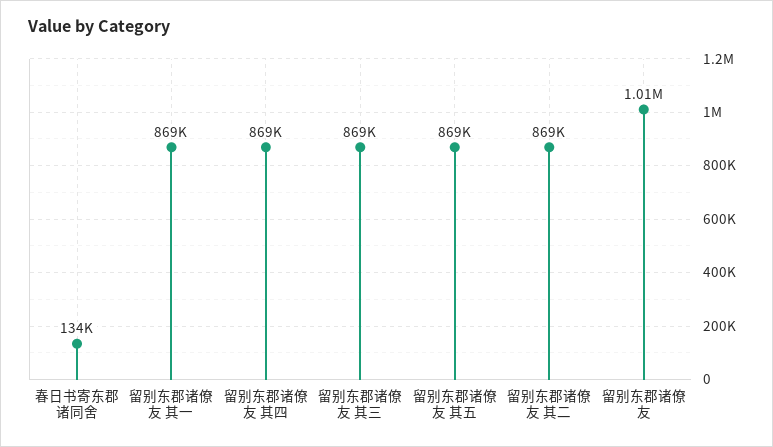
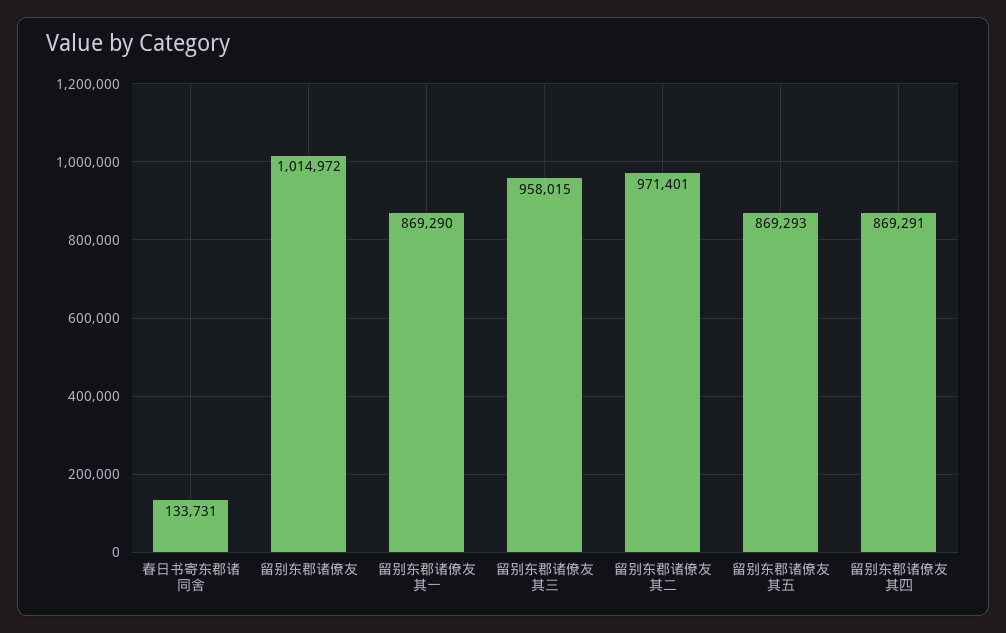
  {
    "春日书寄东郡诸同舍": 133731,
    "留别东郡诸僚友 其一": 869290,
    "留别东郡诸僚友 其四": 869291,
-   "留别东郡诸僚友 其三": 869000,
+   "留别东郡诸僚友 其三": 958015,
    "留别东郡诸僚友 其五": 869293,
-   "留别东郡诸僚友 其二": 869000,
+   "留别东郡诸僚友 其二": 971401,
    "留别东郡诸僚友": 1014972
  }

